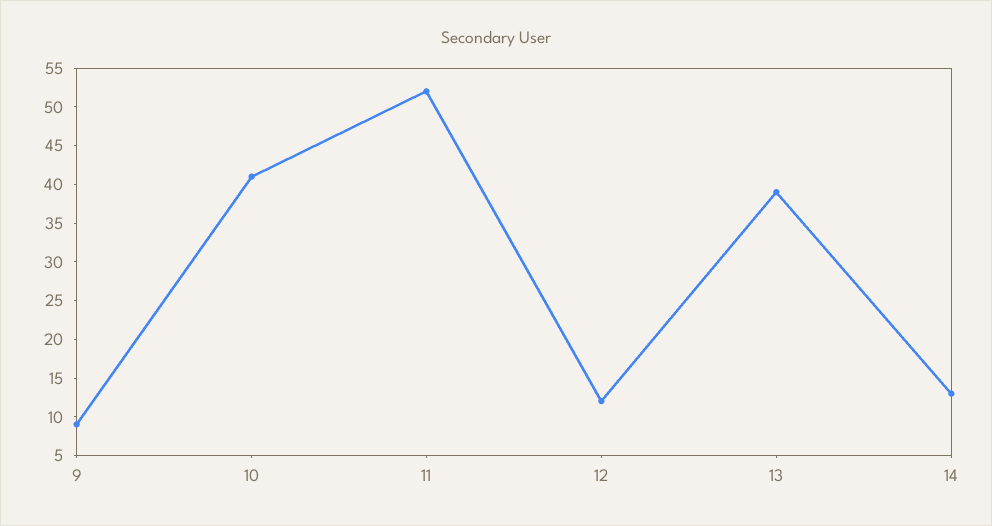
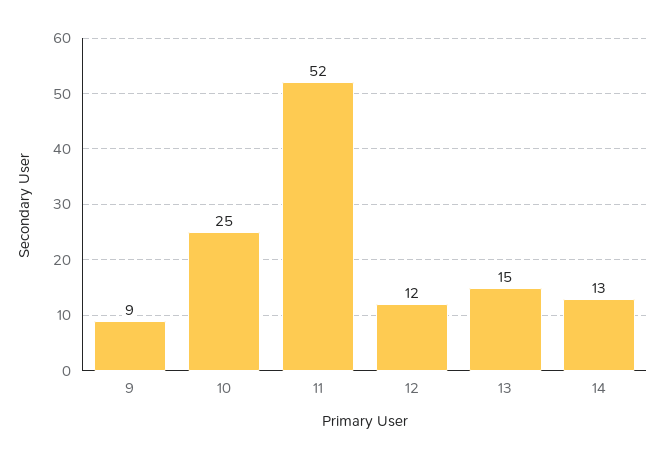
  {
    "9": 9,
-   "10": 40,
+   "10": 25,
    "11": 52,
    "12": 12,
-   "13": 40,
+   "13": 15,
    "14": 13
  }

